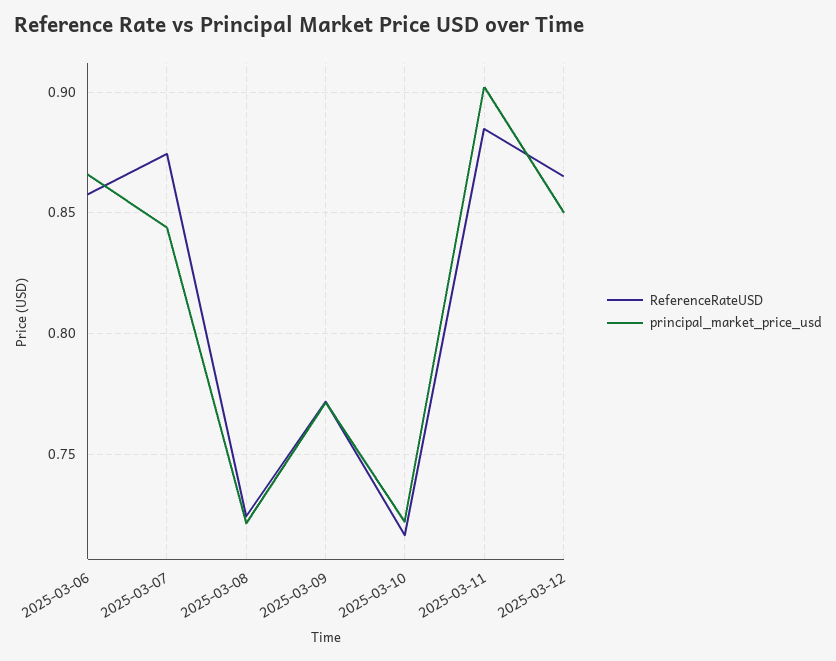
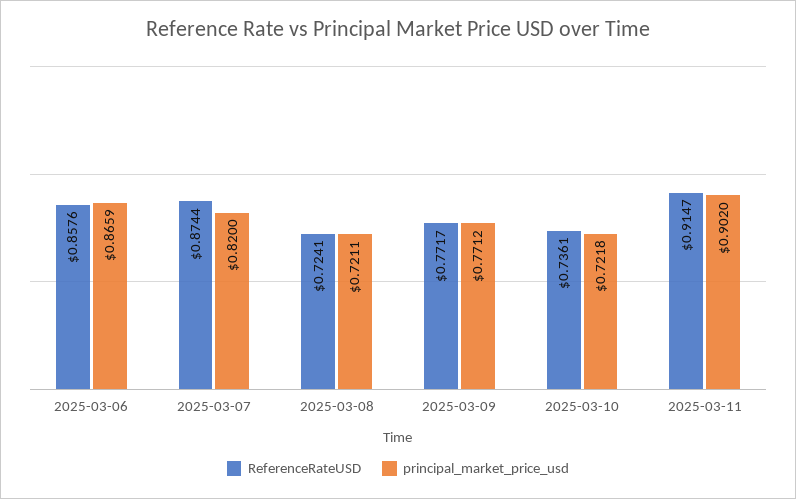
  {
    "ReferenceRateUSD": {
      "2025-03-06": 0.8576,
      "2025-03-07": 0.8744,
      "2025-03-08": 0.7241,
      "2025-03-09": 0.7717,
-     "2025-03-10": 0.715,
+     "2025-03-10": 0.7361,
-     "2025-03-11": 0.885,
+     "2025-03-11": 0.9147
-     "2025-03-12": 0.865
    },
    "principal_market_price_usd": {
      "2025-03-06": 0.8659,
-     "2025-03-07": 0.845,
+     "2025-03-07": 0.82,
      "2025-03-08": 0.7211,
      "2025-03-09": 0.7712,
      "2025-03-10": 0.7218,
-     "2025-03-11": 0.902,
+     "2025-03-11": 0.902
-     "2025-03-12": 0.85
    }
  }

